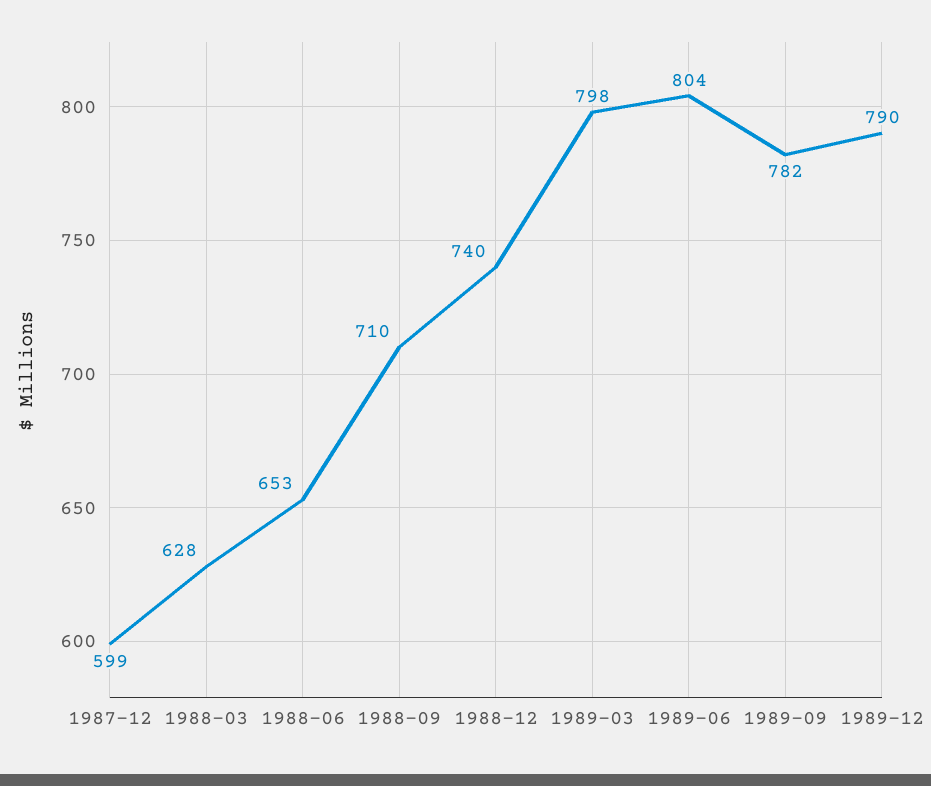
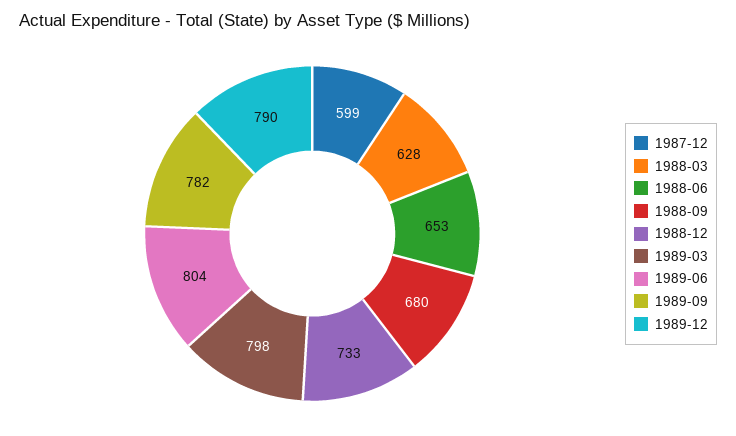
  {
    "1987-12": 599,
    "1988-03": 628,
    "1988-06": 653,
-   "1988-09": 710,
+   "1988-09": 680,
-   "1988-12": 740,
+   "1988-12": 733,
    "1989-03": 798,
    "1989-06": 804,
    "1989-09": 782,
    "1989-12": 790
  }

